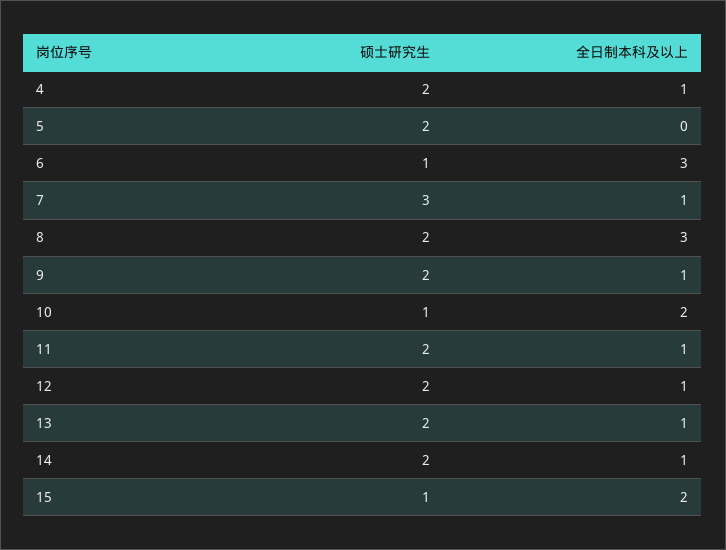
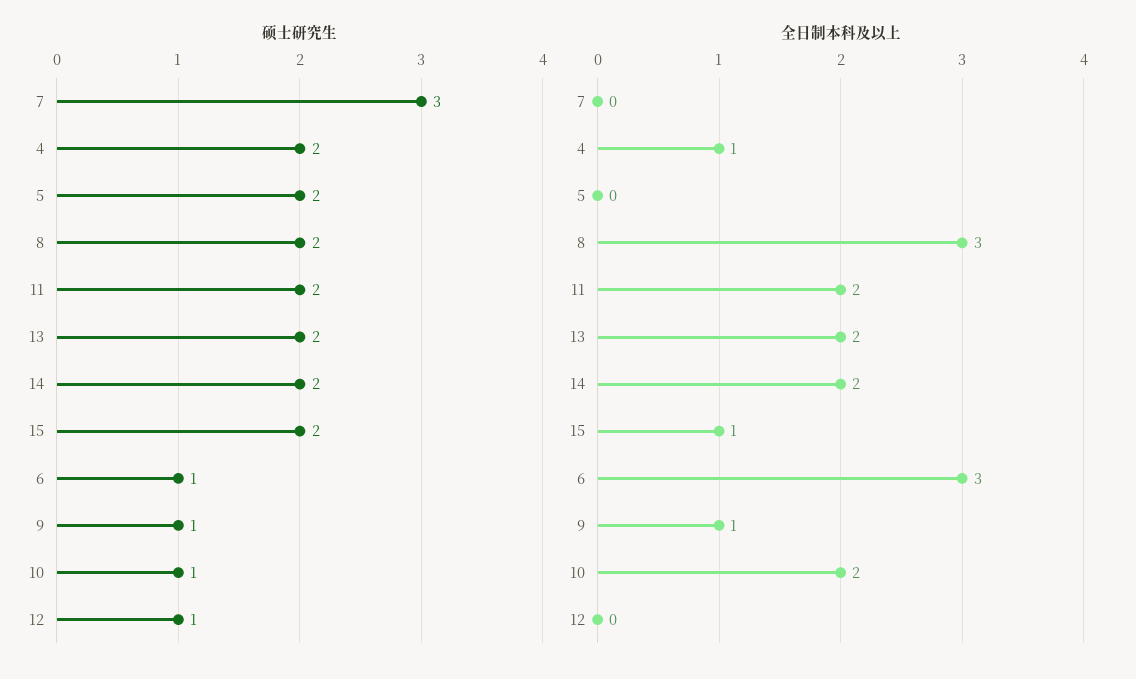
  {
    "硕士研究生": {
      "4": 2,
      "5": 2,
      "6": 1,
      "7": 3,
      "8": 2,
-     "9": 2,
+     "9": 1,
      "10": 1,
      "11": 2,
-     "12": 2,
+     "12": 1,
      "13": 2,
      "14": 2,
-     "15": 1
+     "15": 2
    },
    "全日制本科及以上": {
      "4": 1,
      "5": 0,
      "6": 3,
-     "7": 1,
+     "7": 0,
      "8": 3,
      "9": 1,
      "10": 2,
-     "11": 1,
+     "11": 2,
-     "12": 1,
+     "12": 0,
-     "13": 1,
+     "13": 2,
-     "14": 1,
+     "14": 2,
-     "15": 2
+     "15": 1
    }
  }

